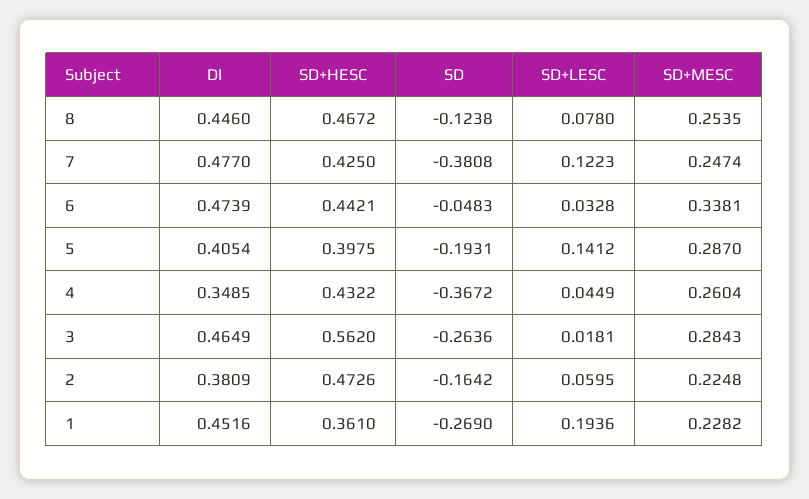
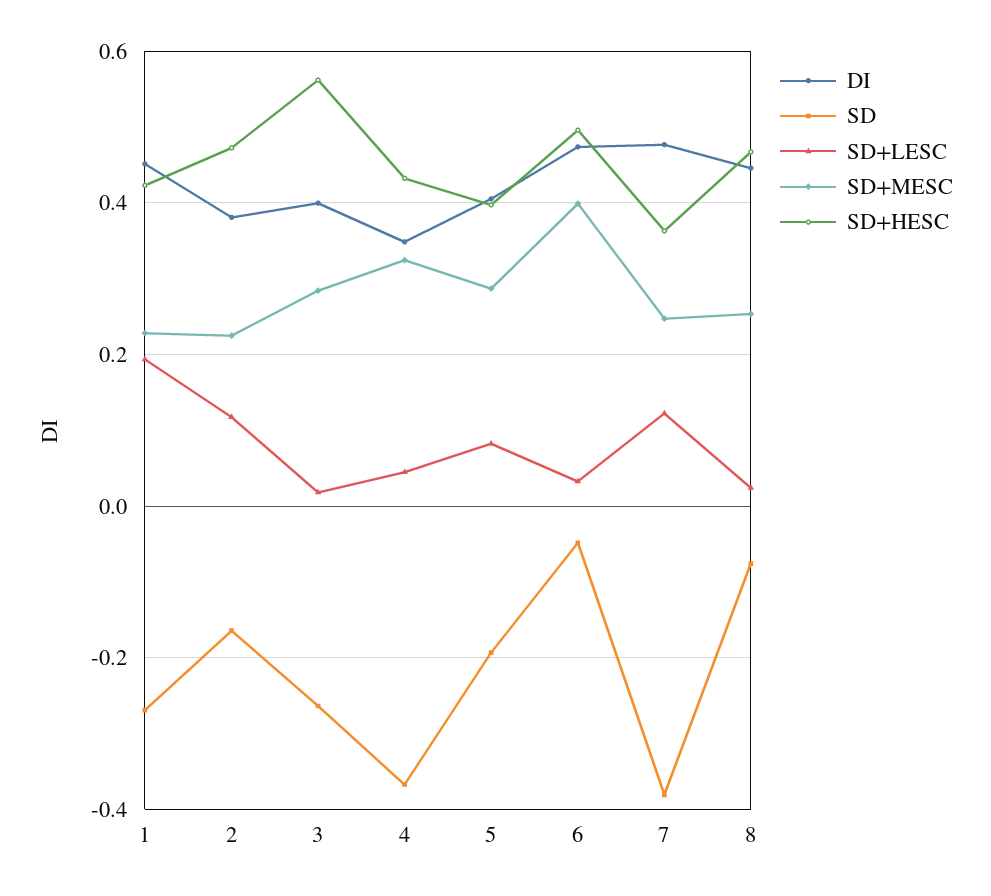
  {
    "DI": {
      "8": 0.446,
      "7": 0.477,
      "6": 0.4739,
      "5": 0.4054,
      "4": 0.3485,
-     "3": 0.4649,
+     "3": 0.4,
      "2": 0.3809,
      "1": 0.4516
    },
    "SD+HESC": {
      "8": 0.4672,
-     "7": 0.425,
+     "7": 0.36,
-     "6": 0.4421,
+     "6": 0.5,
      "5": 0.3975,
      "4": 0.4322,
      "3": 0.562,
      "2": 0.4726,
-     "1": 0.361
+     "1": 0.42
    },
    "SD": {
-     "8": -0.1238,
+     "8": -0.08,
      "7": -0.3808,
      "6": -0.0483,
      "5": -0.1931,
      "4": -0.3672,
      "3": -0.2636,
      "2": -0.1642,
      "1": -0.269
    },
    "SD+LESC": {
-     "8": 0.078,
+     "8": 0.02,
      "7": 0.1223,
      "6": 0.0328,
-     "5": 0.1412,
+     "5": 0.08,
      "4": 0.0449,
      "3": 0.0181,
-     "2": 0.0595,
+     "2": 0.12,
      "1": 0.1936
    },
    "SD+MESC": {
      "8": 0.2535,
      "7": 0.2474,
-     "6": 0.3381,
+     "6": 0.4,
      "5": 0.287,
-     "4": 0.2604,
+     "4": 0.32,
      "3": 0.2843,
      "2": 0.2248,
      "1": 0.2282
    }
  }

